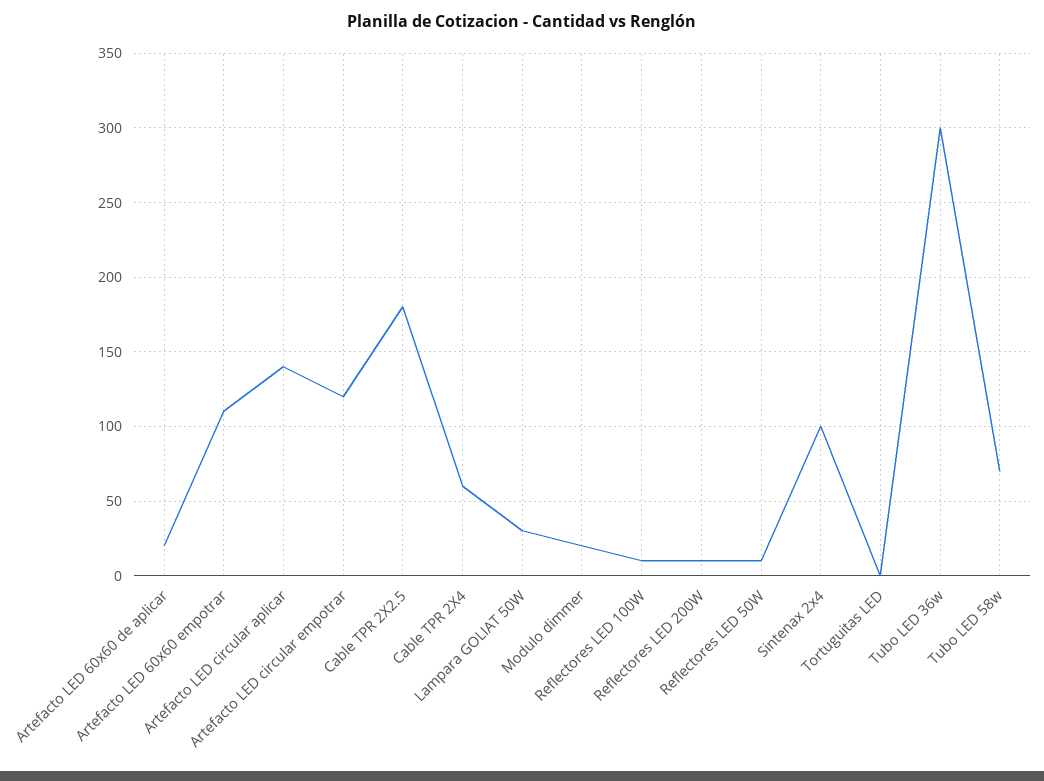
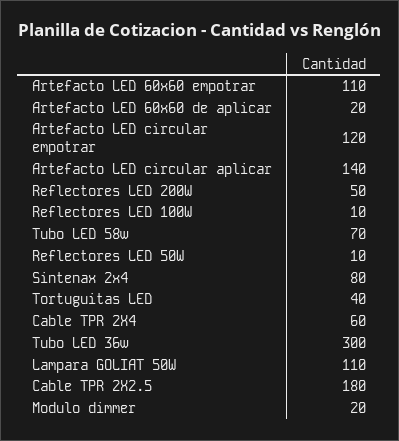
  {
    "Artefacto LED 60x60 de aplicar": 20,
    "Artefacto LED 60x60 empotrar": 110,
    "Artefacto LED circular aplicar": 140,
    "Artefacto LED circular empotrar": 120,
    "Cable TPR 2X2.5": 180,
    "Cable TPR 2X4": 60,
-   "Lampara GOLIAT 50W": 30,
+   "Lampara GOLIAT 50W": 110,
    "Modulo dimmer": 20,
    "Reflectores LED 100W": 10,
-   "Reflectores LED 200W": 10,
+   "Reflectores LED 200W": 50,
    "Reflectores LED 50W": 10,
-   "Sintenax 2x4": 100,
+   "Sintenax 2x4": 80,
-   "Tortuguitas LED": 0,
+   "Tortuguitas LED": 40,
    "Tubo LED 36w": 300,
    "Tubo LED 58w": 70
  }

